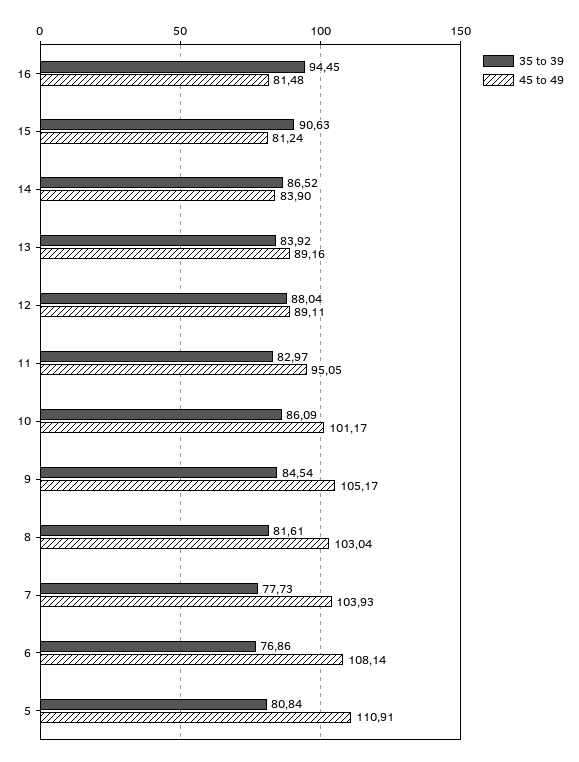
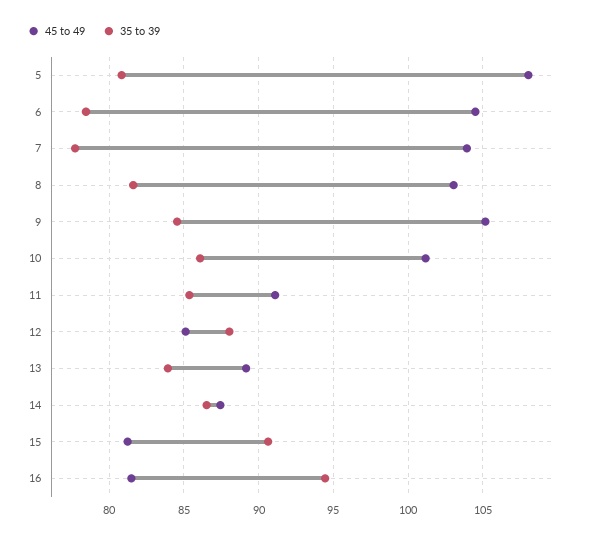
  {
    "35 to 39": {
      "16": 94.45,
      "15": 90.63,
      "14": 86.52,
      "13": 83.92,
      "12": 88.04,
-     "11": 82.97,
+     "11": 85.5,
      "10": 86.09,
      "9": 84.54,
      "8": 81.61,
      "7": 77.73,
-     "6": 76.86,
+     "6": 78.5,
      "5": 80.84
    },
    "45 to 49": {
      "16": 81.48,
      "15": 81.24,
-     "14": 83.9,
+     "14": 87.5,
      "13": 89.16,
-     "12": 89.11,
+     "12": 85,
-     "11": 95.05,
+     "11": 91,
      "10": 101.17,
      "9": 105.17,
      "8": 103.04,
      "7": 103.93,
-     "6": 108.14,
+     "6": 104.5,
-     "5": 110.91
+     "5": 108
    }
  }

